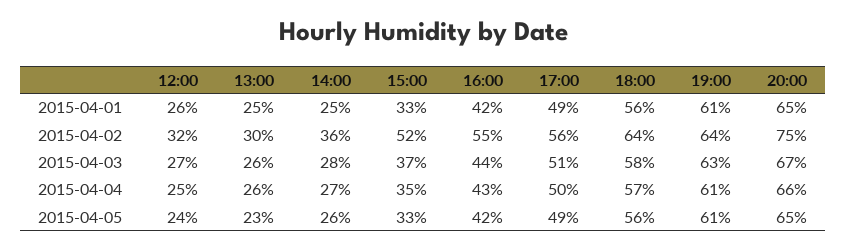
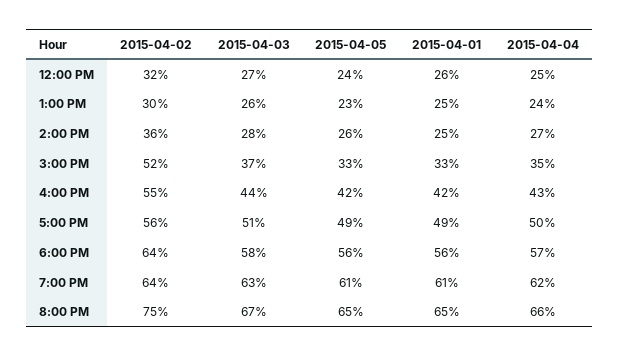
  {
    "12:00": {
      "2015-04-01": 26,
      "2015-04-02": 32,
      "2015-04-03": 27,
      "2015-04-04": 25,
      "2015-04-05": 24
    },
    "13:00": {
      "2015-04-01": 25,
      "2015-04-02": 30,
      "2015-04-03": 26,
-     "2015-04-04": 26,
+     "2015-04-04": 24,
      "2015-04-05": 23
    },
    "14:00": {
      "2015-04-01": 25,
      "2015-04-02": 36,
      "2015-04-03": 28,
      "2015-04-04": 27,
      "2015-04-05": 26
    },
    "15:00": {
      "2015-04-01": 33,
      "2015-04-02": 52,
      "2015-04-03": 37,
      "2015-04-04": 35,
      "2015-04-05": 33
    },
    "16:00": {
      "2015-04-01": 42,
      "2015-04-02": 55,
      "2015-04-03": 44,
      "2015-04-04": 43,
      "2015-04-05": 42
    },
    "17:00": {
      "2015-04-01": 49,
      "2015-04-02": 56,
      "2015-04-03": 51,
      "2015-04-04": 50,
      "2015-04-05": 49
    },
    "18:00": {
      "2015-04-01": 56,
      "2015-04-02": 64,
      "2015-04-03": 58,
      "2015-04-04": 57,
      "2015-04-05": 56
    },
    "19:00": {
      "2015-04-01": 61,
      "2015-04-02": 64,
      "2015-04-03": 63,
-     "2015-04-04": 61,
+     "2015-04-04": 62,
      "2015-04-05": 61
    },
    "20:00": {
      "2015-04-01": 65,
      "2015-04-02": 75,
      "2015-04-03": 67,
      "2015-04-04": 66,
      "2015-04-05": 65
    }
  }

